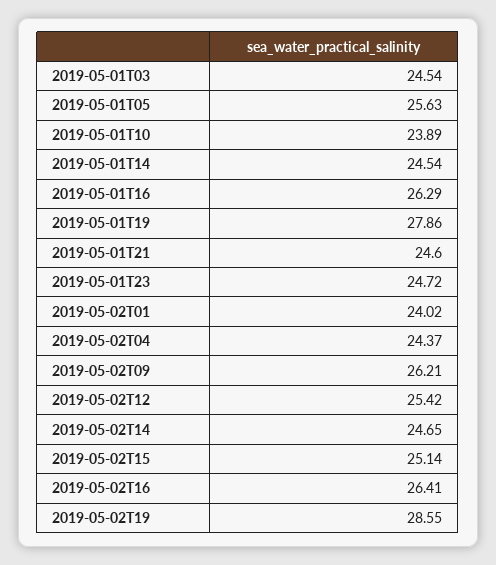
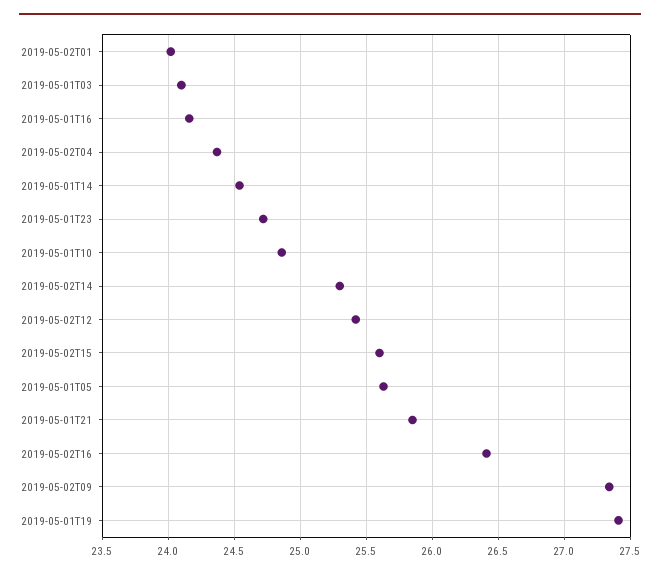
  {
-   "2019-05-01T03": 24.54,
+   "2019-05-01T03": 24.1,
    "2019-05-01T05": 25.63,
-   "2019-05-01T10": 23.89,
+   "2019-05-01T10": 24.85,
    "2019-05-01T14": 24.54,
-   "2019-05-01T16": 26.29,
+   "2019-05-01T16": 24.15,
-   "2019-05-01T19": 27.86,
+   "2019-05-01T19": 27.4,
-   "2019-05-01T21": 24.6,
+   "2019-05-01T21": 25.85,
    "2019-05-01T23": 24.72,
    "2019-05-02T01": 24.02,
    "2019-05-02T04": 24.37,
-   "2019-05-02T09": 26.21,
+   "2019-05-02T09": 27.35,
    "2019-05-02T12": 25.42,
-   "2019-05-02T14": 24.65,
+   "2019-05-02T14": 25.3,
-   "2019-05-02T15": 25.14,
+   "2019-05-02T15": 25.6,
-   "2019-05-02T16": 26.41,
+   "2019-05-02T16": 26.41
-   "2019-05-02T19": 28.55
  }

